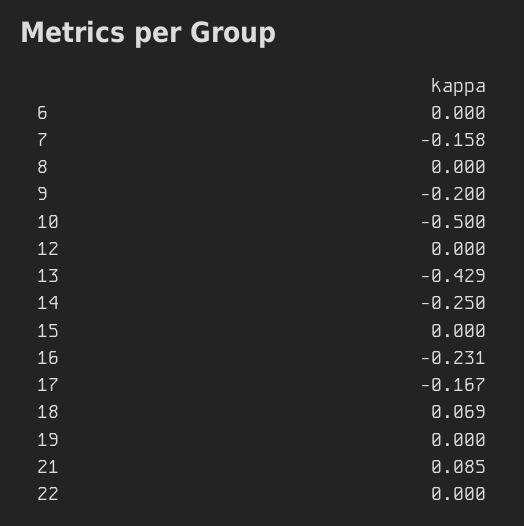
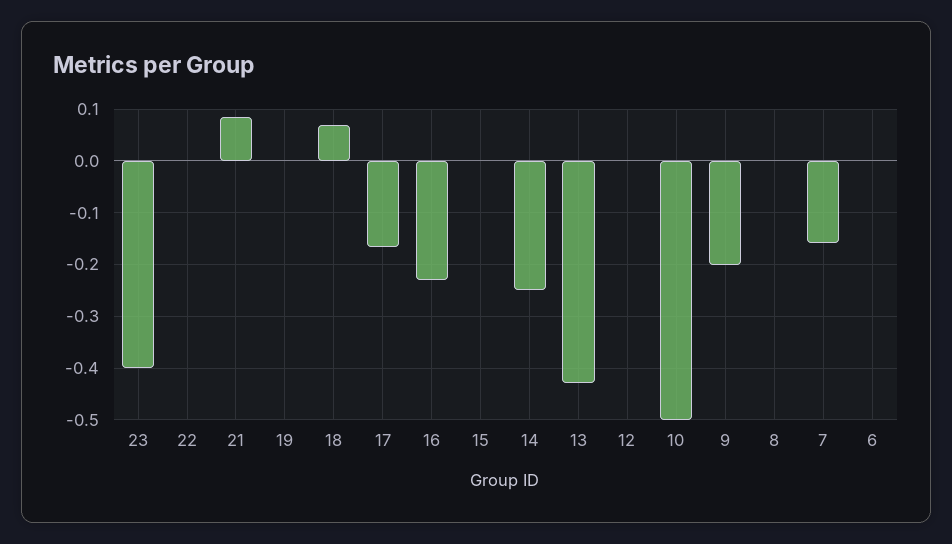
  {
    "6": 0,
    "7": -0.158,
    "8": 0,
    "9": -0.2,
    "10": -0.5,
    "12": 0,
    "13": -0.429,
    "14": -0.25,
    "15": 0,
    "16": -0.231,
    "17": -0.167,
    "18": 0.069,
    "19": 0,
    "21": 0.085,
-   "22": 0
+   "22": 0,
+   "23": -0.4
  }

